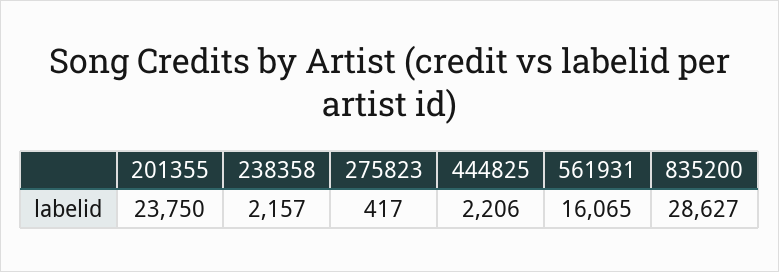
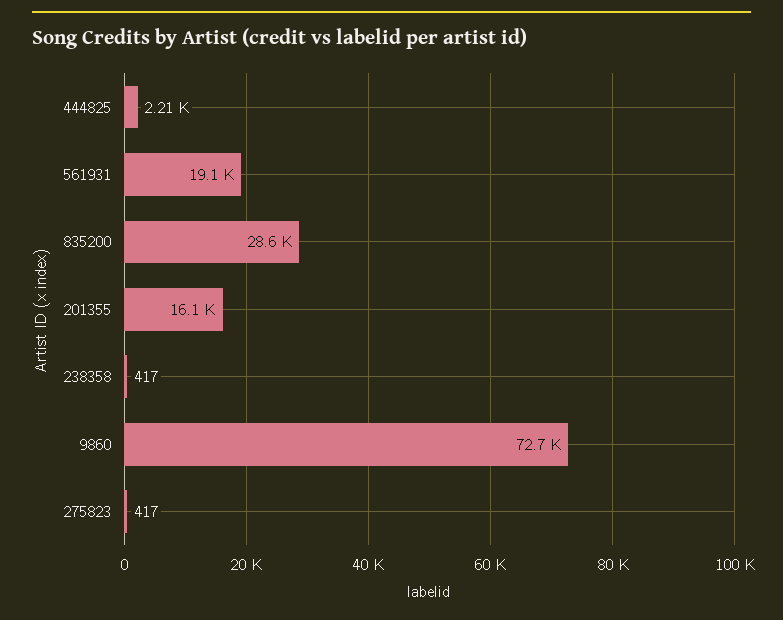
  {
-   "201355": 23750,
+   "201355": 16100,
-   "238358": 2157,
+   "238358": 417,
    "275823": 417,
    "444825": 2206,
-   "561931": 16065,
+   "561931": 19100,
-   "835200": 28627
+   "835200": 28627,
+   "9860": 72700
  }

